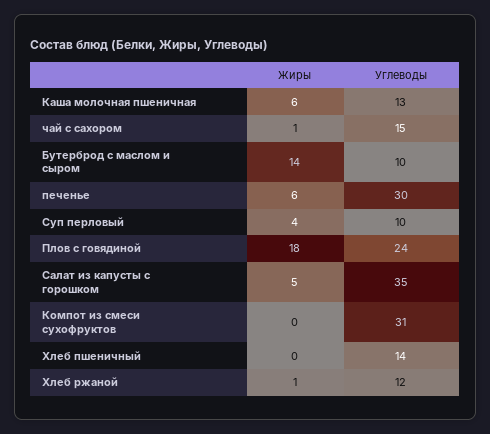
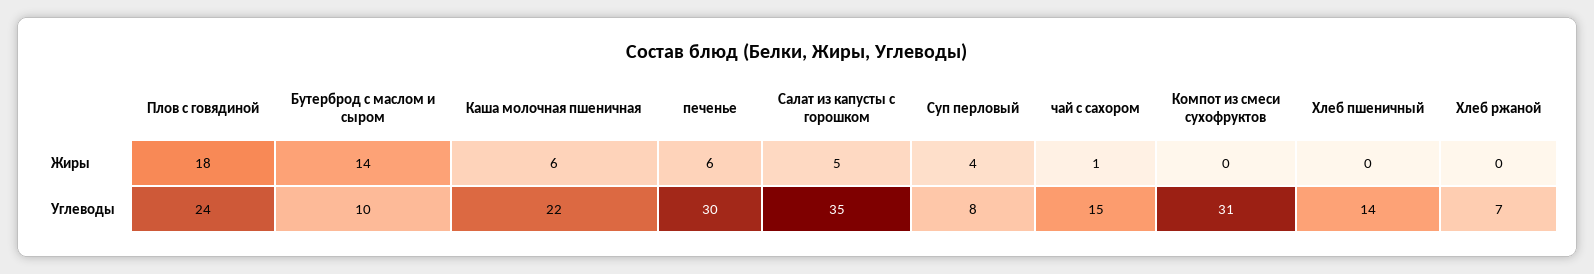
  {
    "Жиры": {
      "Каша молочная пшеничная": 6,
      "чай с сахором": 1,
      "Бутерброд с маслом и сыром": 14,
      "печенье": 6,
      "Суп перловый": 4,
      "Плов с говядиной": 18,
      "Салат из капусты с горошком": 5,
      "Компот из смеси сухофруктов": 0,
      "Хлеб пшеничный": 0,
-     "Хлеб ржаной": 1
+     "Хлеб ржаной": 0
    },
    "Углеводы": {
-     "Каша молочная пшеничная": 13,
+     "Каша молочная пшеничная": 22,
      "чай с сахором": 15,
      "Бутерброд с маслом и сыром": 10,
      "печенье": 30,
-     "Суп перловый": 10,
+     "Суп перловый": 8,
      "Плов с говядиной": 24,
      "Салат из капусты с горошком": 35,
      "Компот из смеси сухофруктов": 31,
      "Хлеб пшеничный": 14,
-     "Хлеб ржаной": 12
+     "Хлеб ржаной": 7
    }
  }

